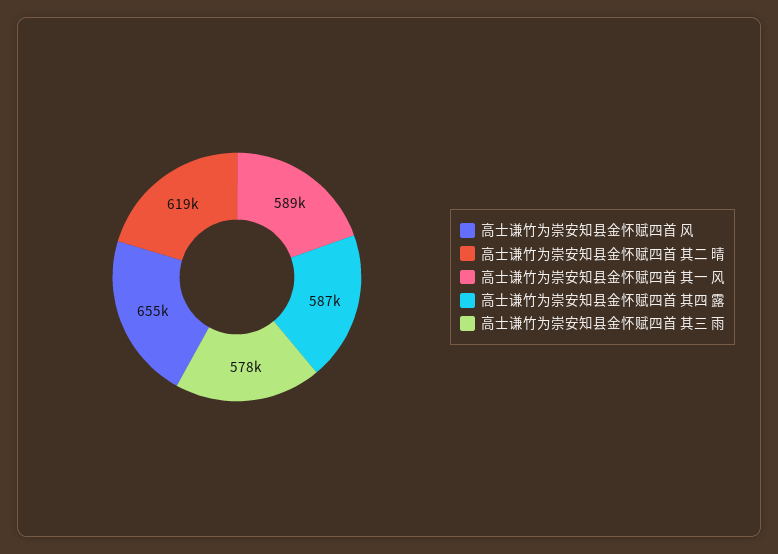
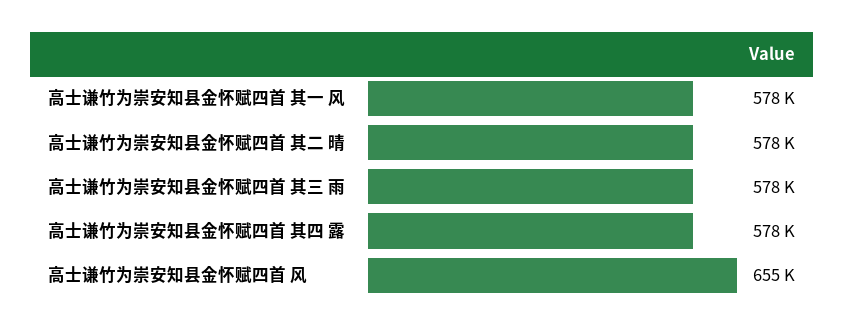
  {
    "高士谦竹为崇安知县金怀赋四首 风": 655000,
-   "高士谦竹为崇安知县金怀赋四首 其二 晴": 619000,
+   "高士谦竹为崇安知县金怀赋四首 其二 晴": 578000,
-   "高士谦竹为崇安知县金怀赋四首 其一 风": 589000,
+   "高士谦竹为崇安知县金怀赋四首 其一 风": 578000,
-   "高士谦竹为崇安知县金怀赋四首 其四 露": 587000,
+   "高士谦竹为崇安知县金怀赋四首 其四 露": 578000,
    "高士谦竹为崇安知县金怀赋四首 其三 雨": 578000
  }

